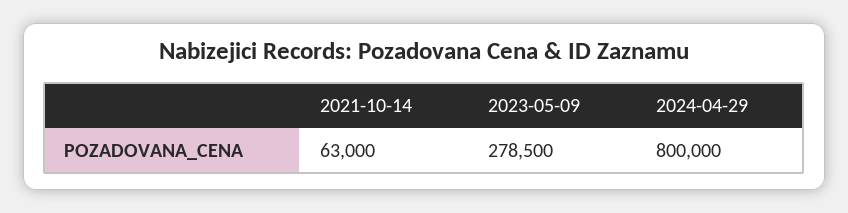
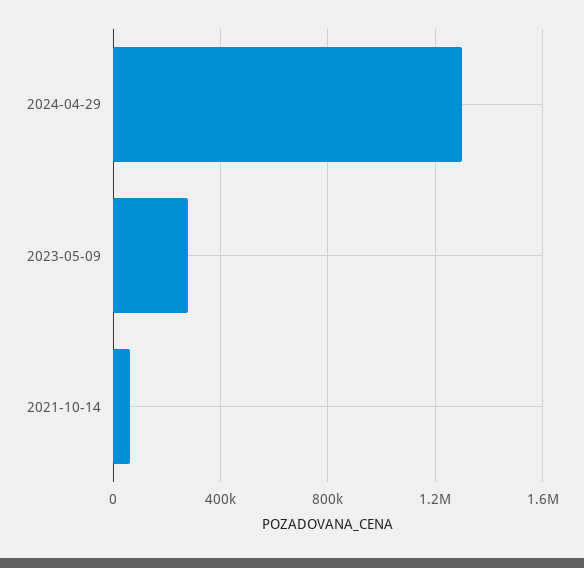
  {
    "2021-10-14": 63000,
    "2023-05-09": 278500,
-   "2024-04-29": 800000
+   "2024-04-29": 1300000
  }

